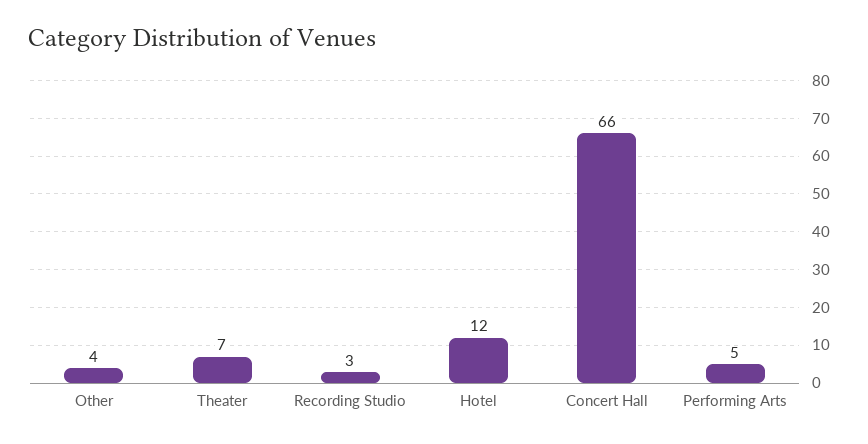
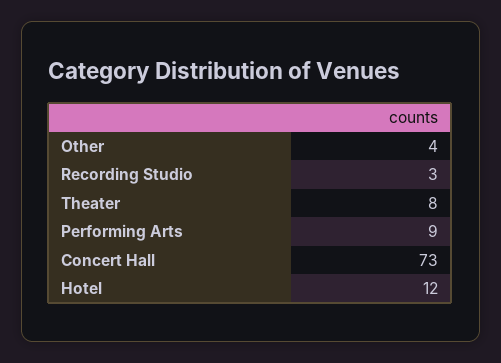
  {
    "Other": 4,
-   "Theater": 7,
+   "Theater": 8,
    "Recording Studio": 3,
    "Hotel": 12,
-   "Concert Hall": 66,
+   "Concert Hall": 73,
-   "Performing Arts": 5
+   "Performing Arts": 9
  }

